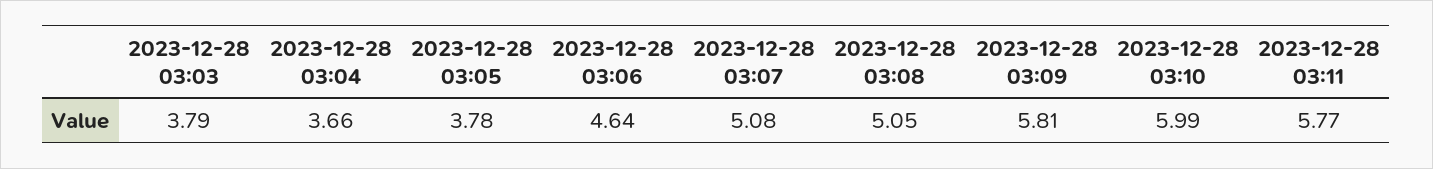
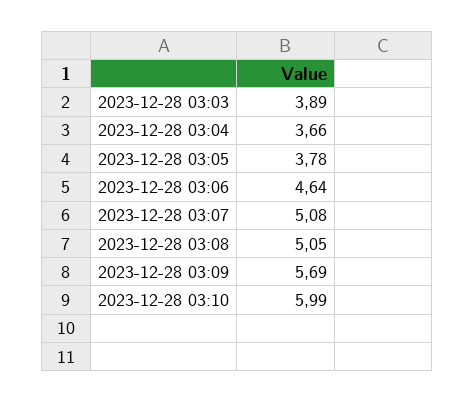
  {
-   "2023-12-28 03:03": 3.79,
+   "2023-12-28 03:03": 3.89,
    "2023-12-28 03:04": 3.66,
    "2023-12-28 03:05": 3.78,
    "2023-12-28 03:06": 4.64,
    "2023-12-28 03:07": 5.08,
    "2023-12-28 03:08": 5.05,
-   "2023-12-28 03:09": 5.81,
+   "2023-12-28 03:09": 5.69,
-   "2023-12-28 03:10": 5.99,
+   "2023-12-28 03:10": 5.99
-   "2023-12-28 03:11": 5.77
  }

